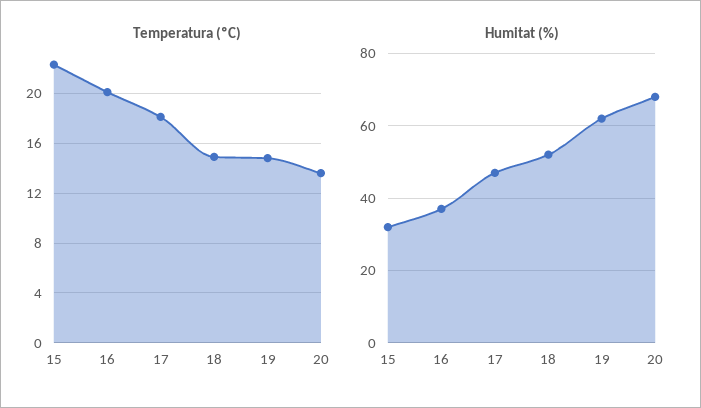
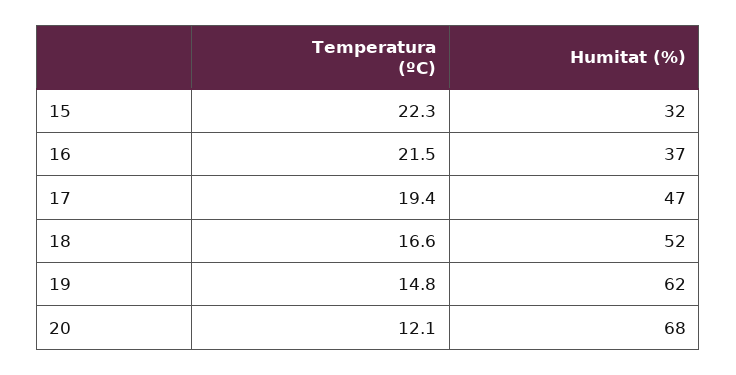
  {
    "Temperatura (ºC)": {
      "15": 22.3,
-     "16": 20,
+     "16": 21.5,
-     "17": 18,
+     "17": 19.4,
-     "18": 15,
+     "18": 16.6,
      "19": 14.8,
-     "20": 13.5
+     "20": 12.1
    },
    "Humitat (%)": {
      "15": 32,
      "16": 37,
      "17": 47,
      "18": 52,
      "19": 62,
      "20": 68
    }
  }

